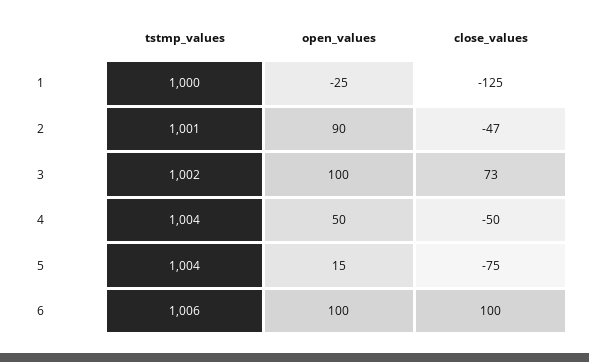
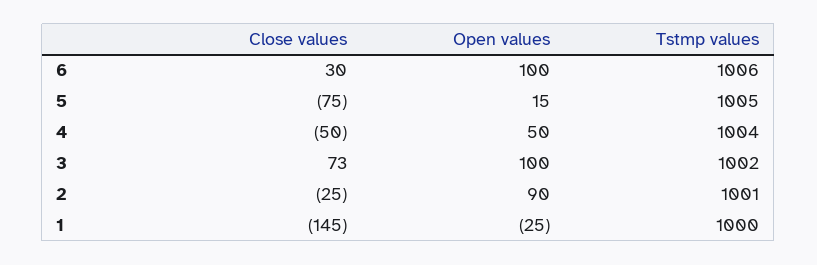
  {
    "tstmp_values": {
      "1": 1000,
      "2": 1001,
      "3": 1002,
      "4": 1004,
-     "5": 1004,
+     "5": 1005,
      "6": 1006
    },
    "open_values": {
      "1": -25,
      "2": 90,
      "3": 100,
      "4": 50,
      "5": 15,
      "6": 100
    },
    "close_values": {
-     "1": -125,
+     "1": -145,
-     "2": -47,
+     "2": -25,
      "3": 73,
      "4": -50,
      "5": -75,
-     "6": 100
+     "6": 30
    }
  }

